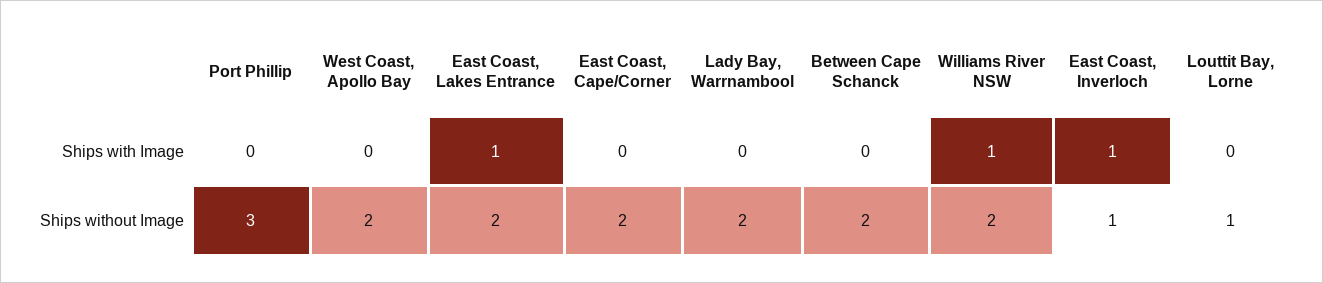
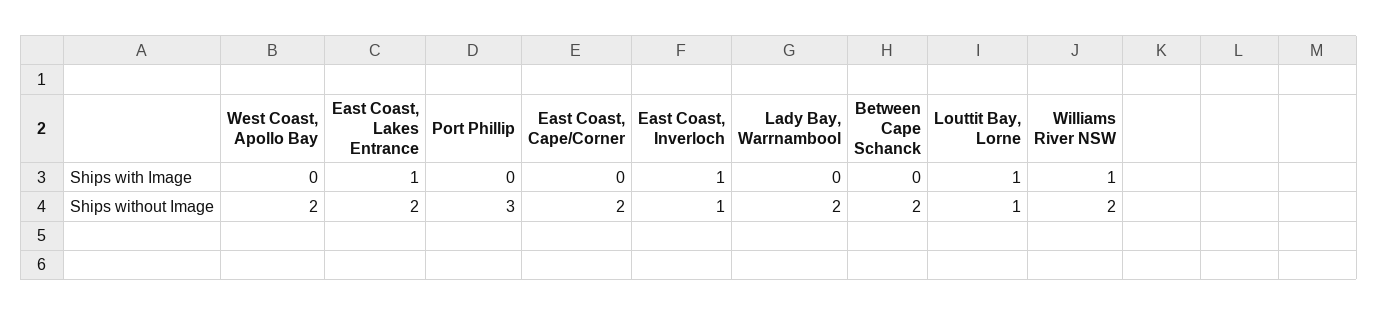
  {
    "Port Phillip": {
      "Ships with Image": 0,
      "Ships without Image": 3
    },
    "West Coast, Apollo Bay": {
      "Ships with Image": 0,
      "Ships without Image": 2
    },
    "East Coast, Lakes Entrance": {
      "Ships with Image": 1,
      "Ships without Image": 2
    },
    "East Coast, Cape/Corner": {
      "Ships with Image": 0,
      "Ships without Image": 2
    },
    "Lady Bay, Warrnambool": {
      "Ships with Image": 0,
      "Ships without Image": 2
    },
    "Between Cape Schanck": {
      "Ships with Image": 0,
      "Ships without Image": 2
    },
    "Williams River NSW": {
      "Ships with Image": 1,
      "Ships without Image": 2
    },
    "East Coast, Inverloch": {
      "Ships with Image": 1,
      "Ships without Image": 1
    },
    "Louttit Bay, Lorne": {
-     "Ships with Image": 0,
+     "Ships with Image": 1,
      "Ships without Image": 1
    }
  }

